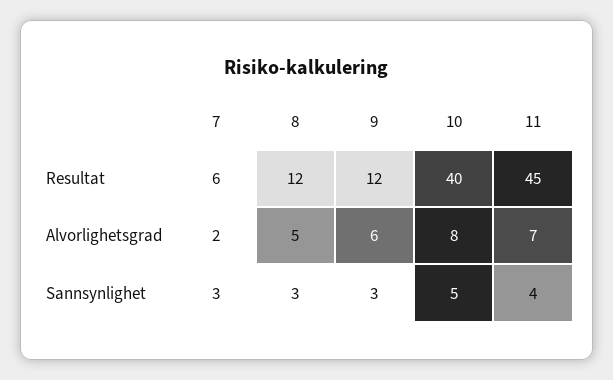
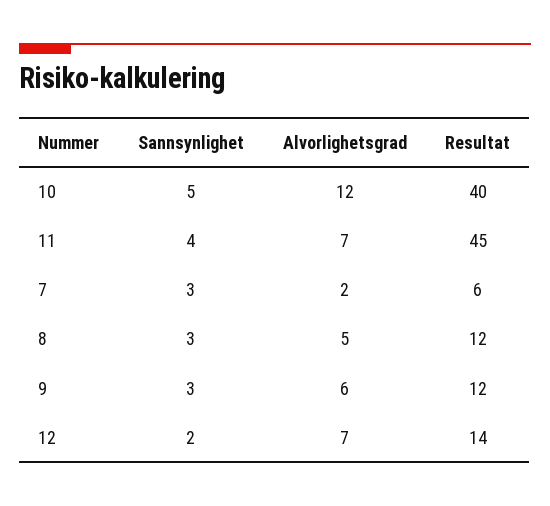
  {
    "7": {
      "Resultat": 6,
      "Alvorlighetsgrad": 2,
      "Sannsynlighet": 3
    },
    "8": {
      "Resultat": 12,
      "Alvorlighetsgrad": 5,
      "Sannsynlighet": 3
    },
    "9": {
      "Resultat": 12,
      "Alvorlighetsgrad": 6,
      "Sannsynlighet": 3
    },
    "10": {
      "Resultat": 40,
-     "Alvorlighetsgrad": 8,
+     "Alvorlighetsgrad": 12,
      "Sannsynlighet": 5
    },
    "11": {
      "Resultat": 45,
      "Alvorlighetsgrad": 7,
      "Sannsynlighet": 4
-   }
+   },
+   "12": {
+     "Sannsynlighet": 2,
+     "Alvorlighetsgrad": 7,
+     "Resultat": 14
+   }
  }

